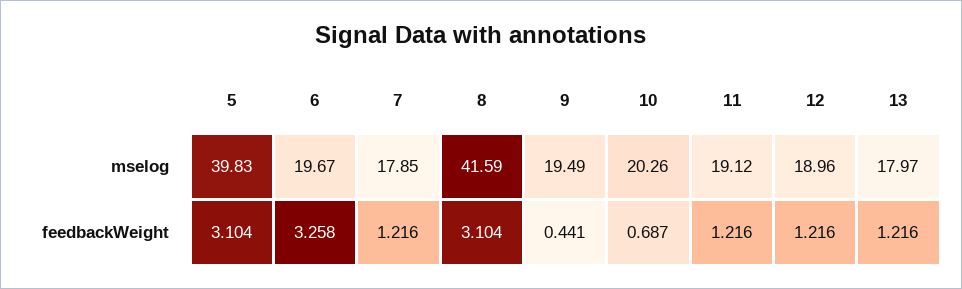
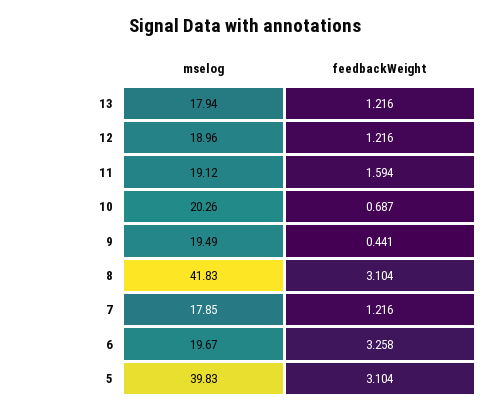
  {
    "5": {
      "mselog": 39.83,
      "feedbackWeight": 3.104
    },
    "6": {
      "mselog": 19.67,
      "feedbackWeight": 3.258
    },
    "7": {
      "mselog": 17.85,
      "feedbackWeight": 1.216
    },
    "8": {
-     "mselog": 41.59,
+     "mselog": 41.83,
      "feedbackWeight": 3.104
    },
    "9": {
      "mselog": 19.49,
      "feedbackWeight": 0.441
    },
    "10": {
      "mselog": 20.26,
      "feedbackWeight": 0.687
    },
    "11": {
      "mselog": 19.12,
-     "feedbackWeight": 1.216
+     "feedbackWeight": 1.594
    },
    "12": {
      "mselog": 18.96,
      "feedbackWeight": 1.216
    },
    "13": {
-     "mselog": 17.97,
+     "mselog": 17.94,
      "feedbackWeight": 1.216
    }
  }

